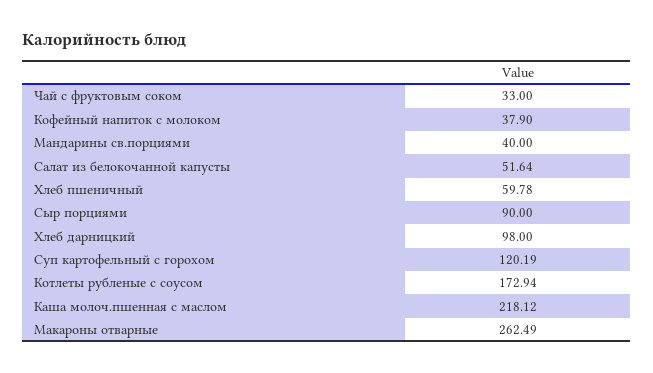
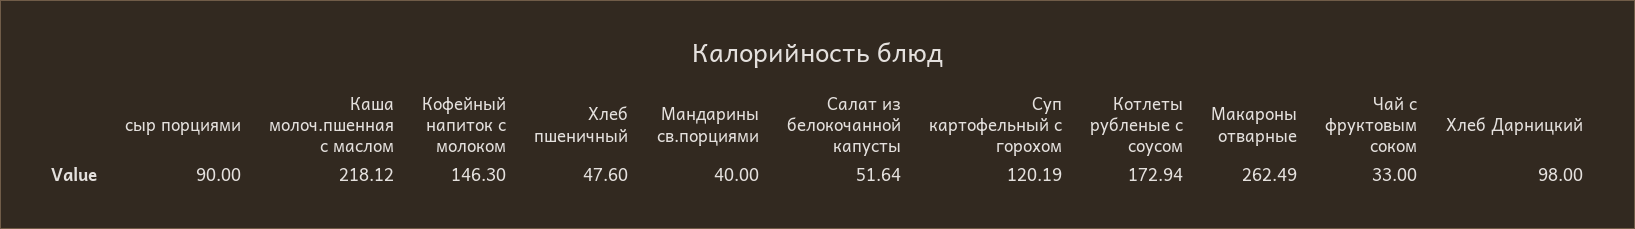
  {
    "Чай с фруктовым соком": 33,
-   "Кофейный напиток с молоком": 37.9,
+   "Кофейный напиток с молоком": 146.3,
    "Мандарины св.порциями": 40,
    "Салат из белокочанной капусты": 51.64,
-   "Хлеб пшеничный": 59.78,
+   "Хлеб пшеничный": 47.6,
    "Сыр порциями": 90,
    "Хлеб дарницкий": 98,
    "Суп картофельный с горохом": 120.19,
    "Котлеты рубленые с соусом": 172.94,
    "Каша молоч.пшенная с маслом": 218.12,
    "Макароны отварные": 262.49
  }

